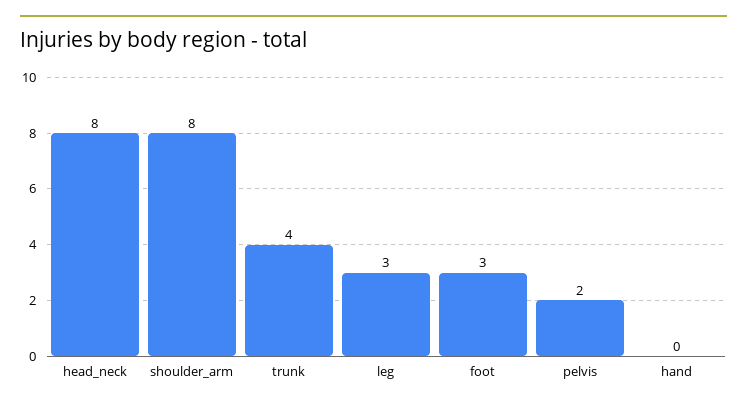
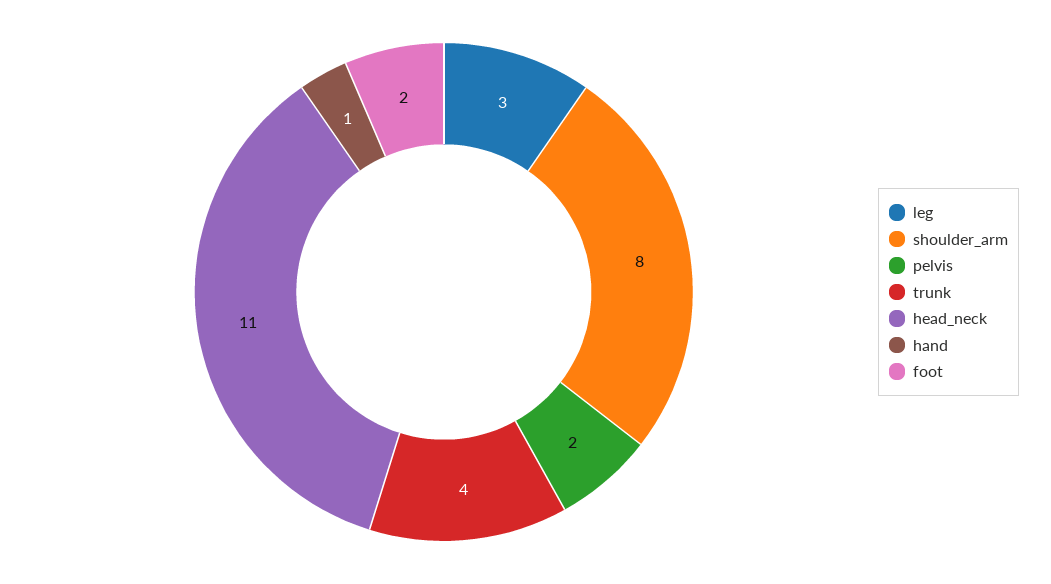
  {
-   "head_neck": 8,
+   "head_neck": 11,
    "shoulder_arm": 8,
    "trunk": 4,
    "leg": 3,
-   "foot": 3,
+   "foot": 2,
    "pelvis": 2,
-   "hand": 0
+   "hand": 1
  }

